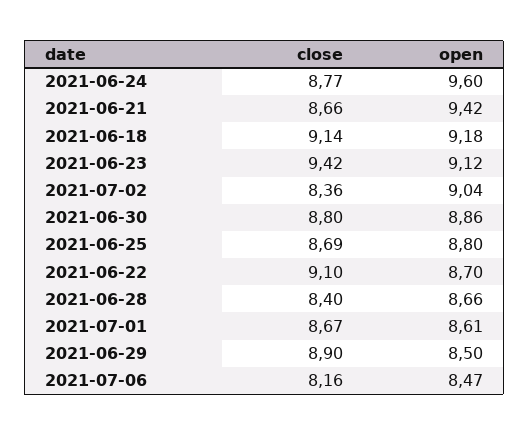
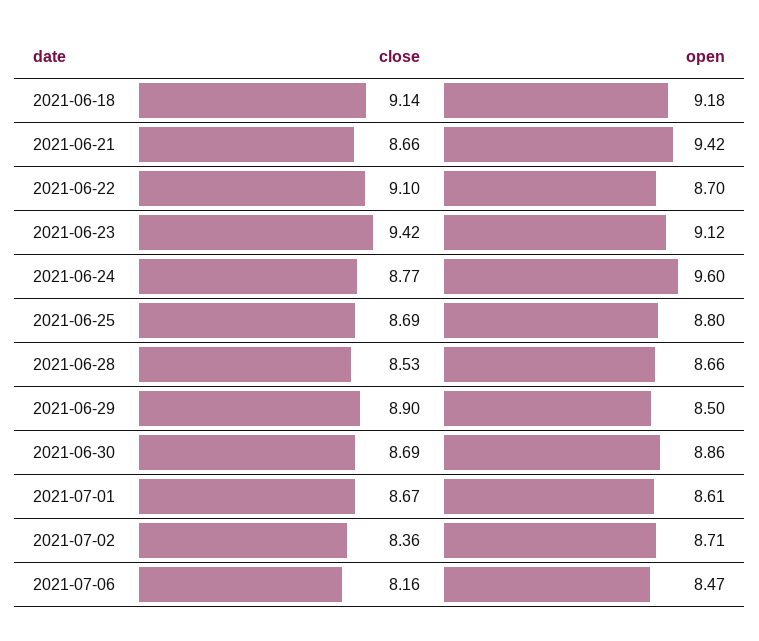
  {
    "close": {
      "2021-06-24": 8.77,
      "2021-06-21": 8.66,
      "2021-06-18": 9.14,
      "2021-06-23": 9.42,
      "2021-07-02": 8.36,
-     "2021-06-30": 8.8,
+     "2021-06-30": 8.69,
      "2021-06-25": 8.69,
      "2021-06-22": 9.1,
-     "2021-06-28": 8.4,
+     "2021-06-28": 8.53,
      "2021-07-01": 8.67,
      "2021-06-29": 8.9,
      "2021-07-06": 8.16
    },
    "open": {
      "2021-06-24": 9.6,
      "2021-06-21": 9.42,
      "2021-06-18": 9.18,
      "2021-06-23": 9.12,
-     "2021-07-02": 9.04,
+     "2021-07-02": 8.71,
      "2021-06-30": 8.86,
      "2021-06-25": 8.8,
      "2021-06-22": 8.7,
      "2021-06-28": 8.66,
      "2021-07-01": 8.61,
      "2021-06-29": 8.5,
      "2021-07-06": 8.47
    }
  }

